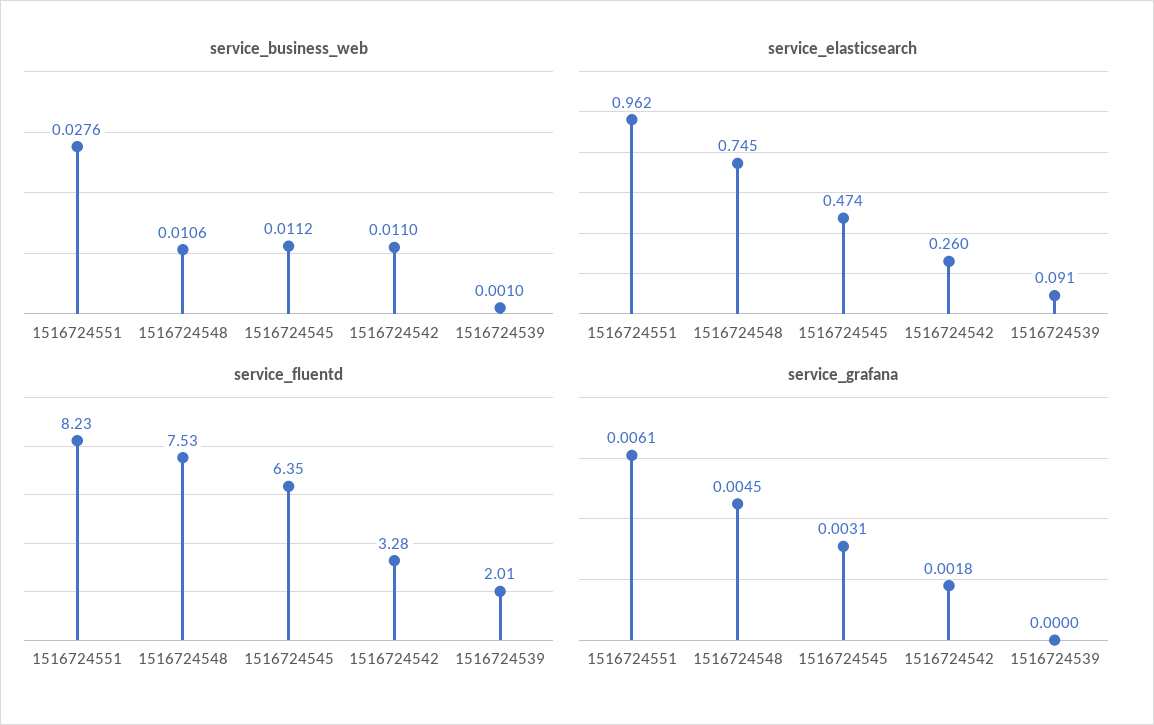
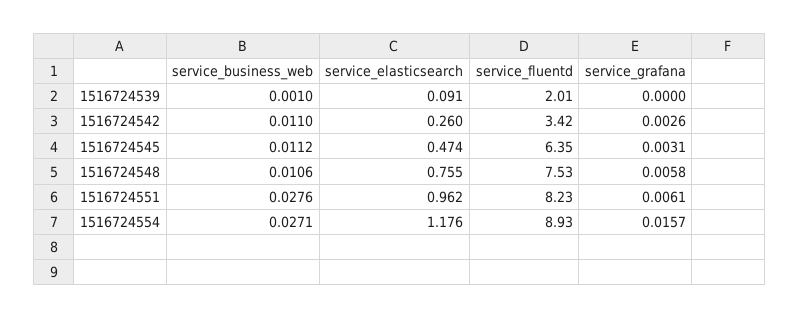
  {
    "service_business_web": {
      "1516724551": 0.0276,
      "1516724548": 0.0106,
      "1516724545": 0.0112,
      "1516724542": 0.011,
-     "1516724539": 0.001
+     "1516724539": 0.001,
+     "1516724554": 0.0271
    },
    "service_elasticsearch": {
      "1516724551": 0.962,
-     "1516724548": 0.745,
+     "1516724548": 0.755,
      "1516724545": 0.474,
      "1516724542": 0.26,
-     "1516724539": 0.091
+     "1516724539": 0.091,
+     "1516724554": 1.176
    },
    "service_fluentd": {
      "1516724551": 8.23,
      "1516724548": 7.53,
      "1516724545": 6.35,
-     "1516724542": 3.28,
+     "1516724542": 3.42,
-     "1516724539": 2.01
+     "1516724539": 2.01,
+     "1516724554": 8.93
    },
    "service_grafana": {
      "1516724551": 0.0061,
-     "1516724548": 0.0045,
+     "1516724548": 0.0058,
      "1516724545": 0.0031,
-     "1516724542": 0.0018,
+     "1516724542": 0.0026,
-     "1516724539": 0
+     "1516724539": 0,
+     "1516724554": 0.0157
    }
  }

